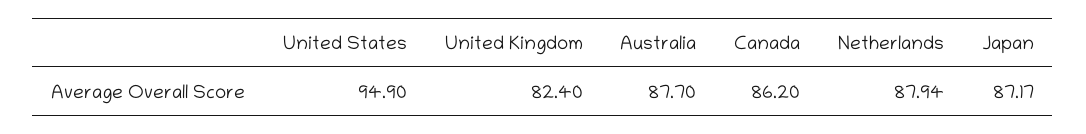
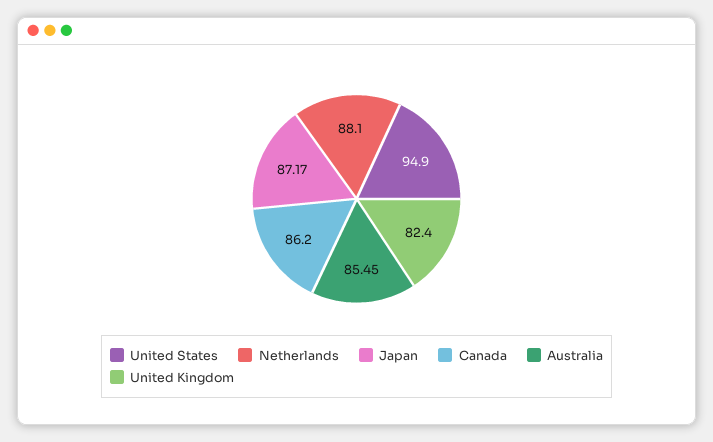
  {
    "United States": 94.9,
    "United Kingdom": 82.4,
-   "Australia": 87.7,
+   "Australia": 85.45,
    "Canada": 86.2,
-   "Netherlands": 87.94,
+   "Netherlands": 88.1,
    "Japan": 87.17
  }

